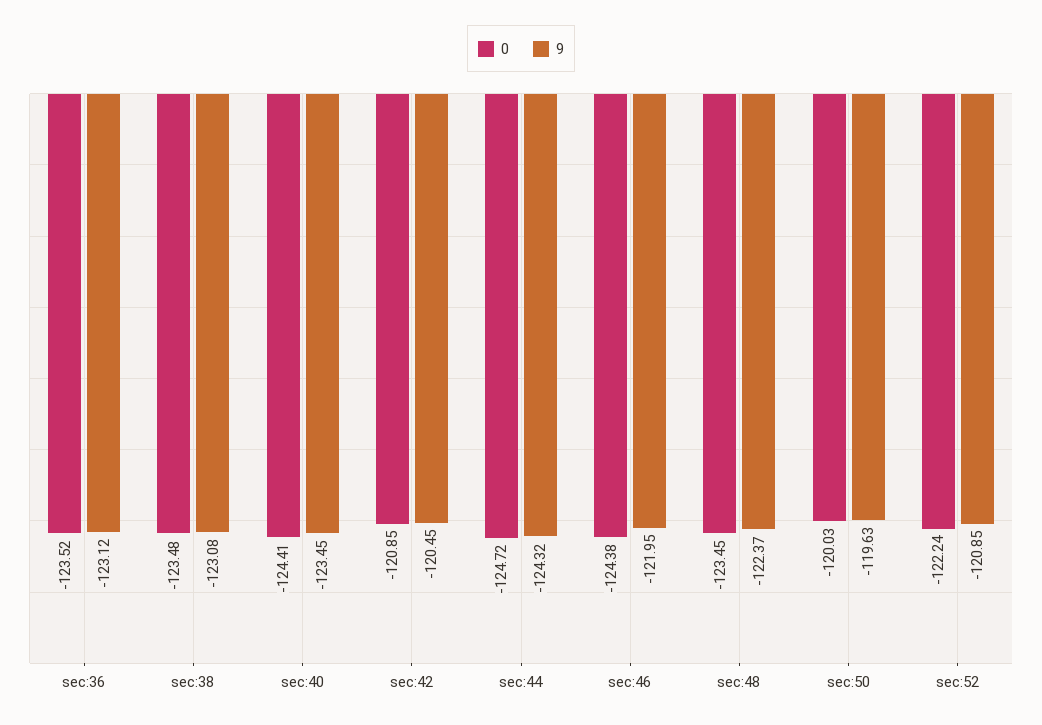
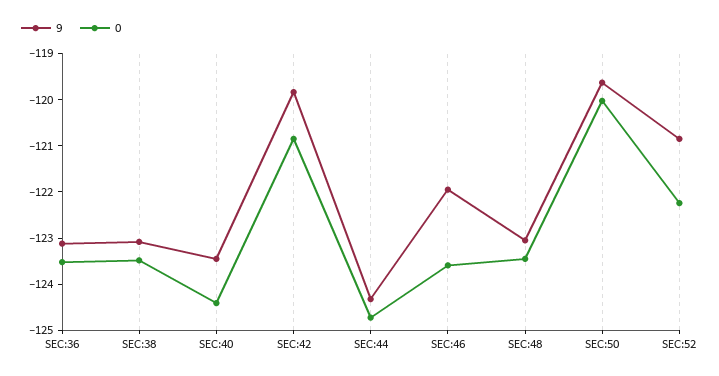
  {
    "0": {
      "sec:36": -123.52,
      "sec:38": -123.48,
      "sec:40": -124.41,
      "sec:42": -120.85,
      "sec:44": -124.72,
-     "sec:46": -124.38,
+     "sec:46": -123.6,
      "sec:48": -123.45,
      "sec:50": -120.03,
      "sec:52": -122.24
    },
    "9": {
      "sec:36": -123.12,
      "sec:38": -123.08,
      "sec:40": -123.45,
-     "sec:42": -120.45,
+     "sec:42": -119.8,
      "sec:44": -124.32,
      "sec:46": -121.95,
-     "sec:48": -122.37,
+     "sec:48": -123,
      "sec:50": -119.63,
      "sec:52": -120.85
    }
  }

